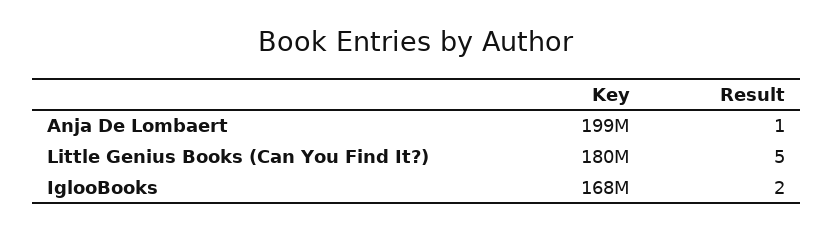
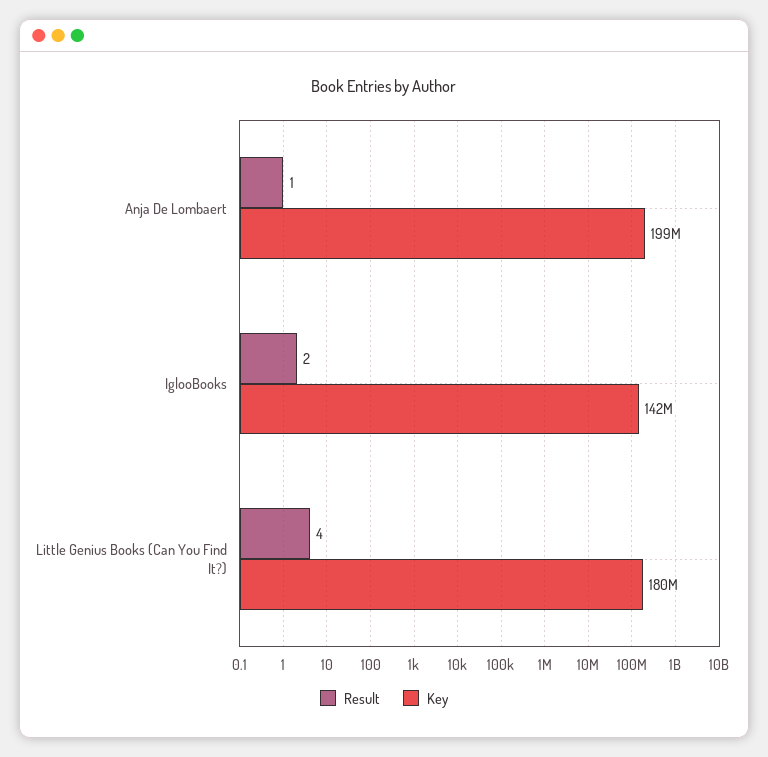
  {
    "Key": {
      "Anja De Lombaert": 199000000,
      "Little Genius Books (Can You Find It?)": 180000000,
-     "IglooBooks": 168000000
+     "IglooBooks": 142000000
    },
    "Result": {
      "Anja De Lombaert": 1,
-     "Little Genius Books (Can You Find It?)": 5,
+     "Little Genius Books (Can You Find It?)": 4,
      "IglooBooks": 2
    }
  }

